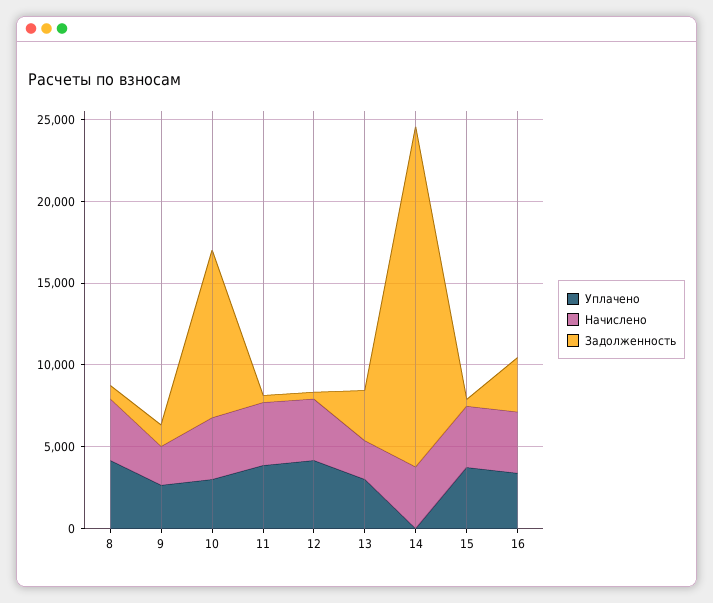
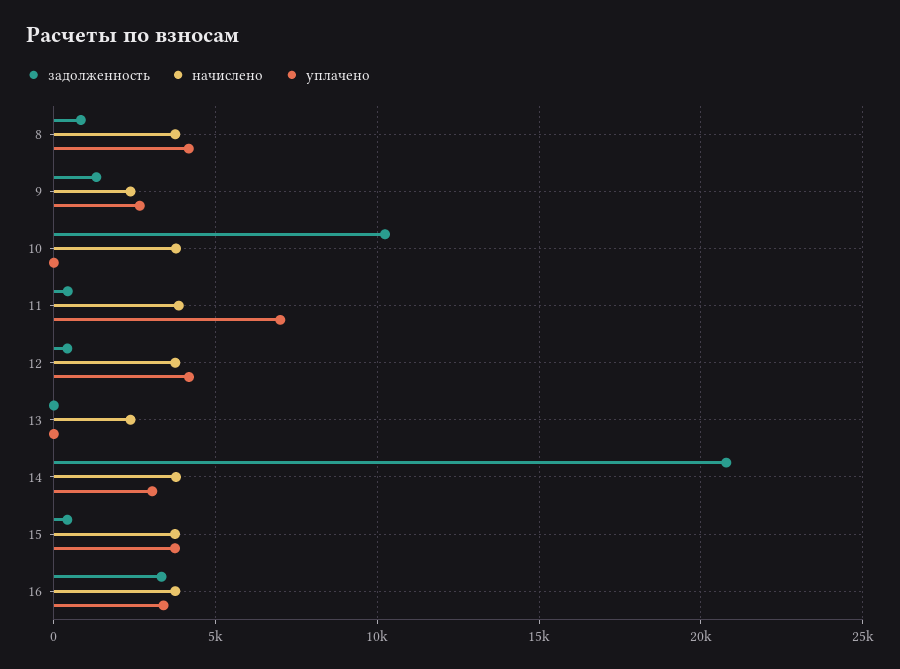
  {
    "Уплачено": {
      "8": 4000,
      "9": 2500,
-     "10": 3000,
+     "10": 0,
-     "11": 4000,
+     "11": 7000,
      "12": 4000,
-     "13": 3000,
+     "13": 0,
-     "14": 0,
+     "14": 3000,
      "15": 3500,
      "16": 3500
    },
    "Начислено": {
      "8": 4000,
      "9": 2500,
      "10": 4000,
      "11": 4000,
      "12": 4000,
      "13": 2500,
      "14": 4000,
      "15": 3500,
      "16": 4000
    },
    "Задолженность": {
      "8": 1000,
      "9": 1500,
      "10": 10000,
      "11": 500,
      "12": 500,
-     "13": 3000,
+     "13": 0,
      "14": 21000,
      "15": 500,
      "16": 3500
    }
  }

